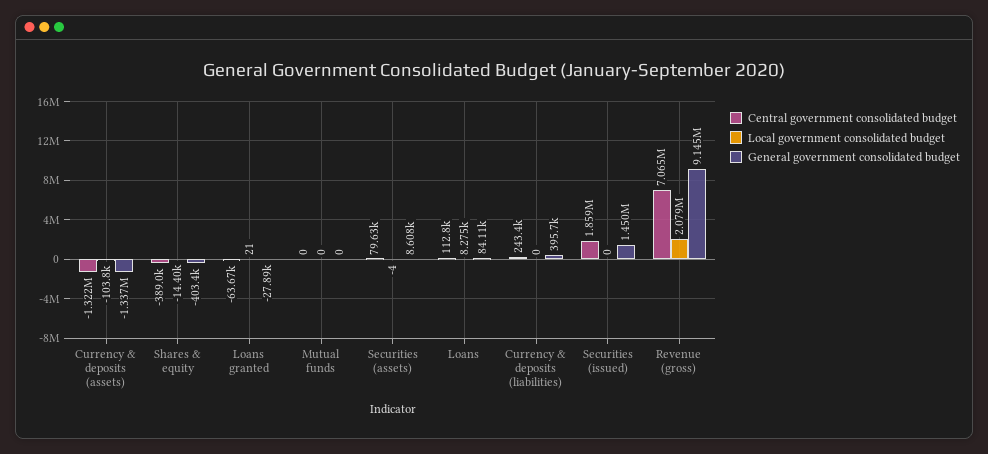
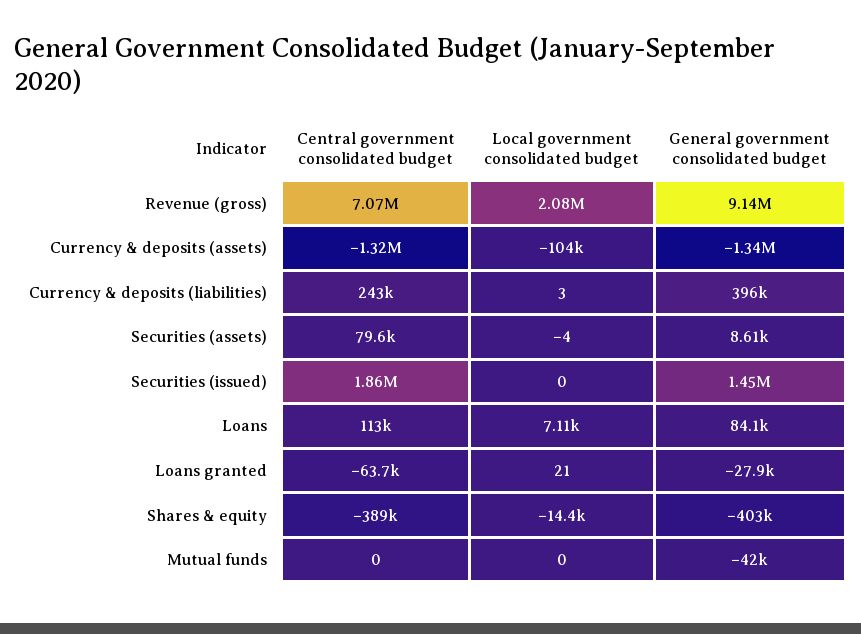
  {
    "Central government consolidated budget": {
      "Currency & deposits (assets)": -1322000,
      "Shares & equity": -389000,
      "Loans granted": -63670,
      "Mutual funds": 0,
      "Securities (assets)": 79630,
      "Loans": 112800,
      "Currency & deposits (liabilities)": 243400,
      "Securities (issued)": 1859000,
      "Revenue (gross)": 7065000
    },
    "Local government consolidated budget": {
      "Currency & deposits (assets)": -103800,
      "Shares & equity": -14400,
      "Loans granted": 21,
      "Mutual funds": 0,
      "Securities (assets)": -4,
-     "Loans": 8275,
+     "Loans": 7110,
-     "Currency & deposits (liabilities)": 0,
+     "Currency & deposits (liabilities)": 3,
      "Securities (issued)": 0,
      "Revenue (gross)": 2079000
    },
    "General government consolidated budget": {
      "Currency & deposits (assets)": -1337000,
      "Shares & equity": -403400,
      "Loans granted": -27890,
-     "Mutual funds": 0,
+     "Mutual funds": -42000,
      "Securities (assets)": 8608,
      "Loans": 84110,
      "Currency & deposits (liabilities)": 395700,
      "Securities (issued)": 1450000,
      "Revenue (gross)": 9145000
    }
  }

